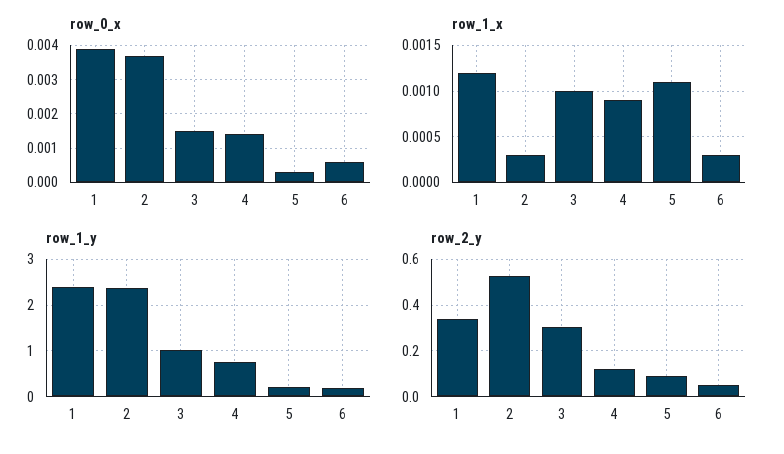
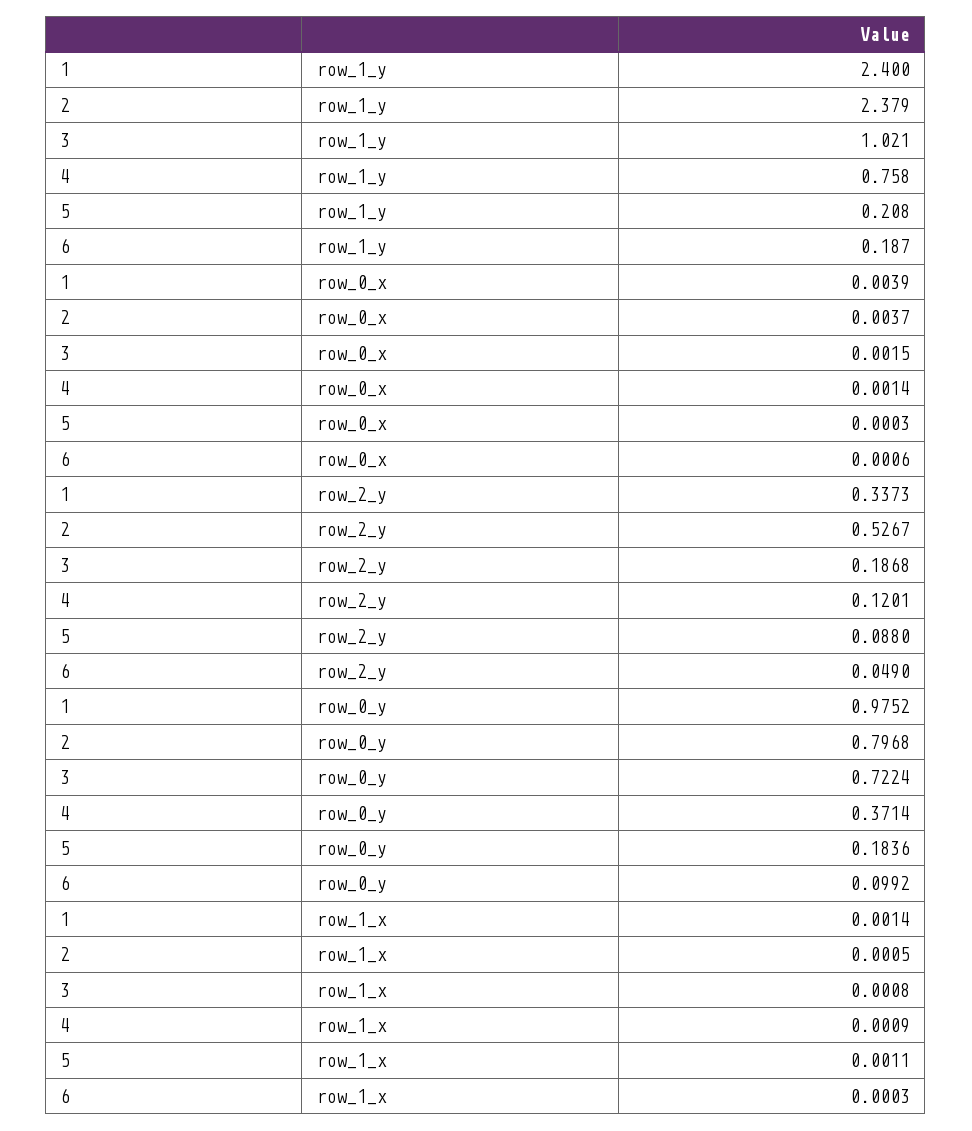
  {
    "row_0_x": {
      "1": 0.0039,
      "2": 0.0037,
      "3": 0.0015,
      "4": 0.0014,
      "5": 0.0003,
      "6": 0.0006
    },
    "row_1_x": {
-     "1": 0.0012,
+     "1": 0.0014,
-     "2": 0.0003,
+     "2": 0.0005,
-     "3": 0.001,
+     "3": 0.0008,
      "4": 0.0009,
      "5": 0.0011,
      "6": 0.0003
    },
    "row_1_y": {
      "1": 2.4,
      "2": 2.379,
      "3": 1.021,
      "4": 0.758,
      "5": 0.208,
      "6": 0.187
    },
    "row_2_y": {
      "1": 0.3373,
      "2": 0.5267,
-     "3": 0.3,
+     "3": 0.1868,
      "4": 0.1201,
      "5": 0.088,
      "6": 0.049
-   }
+   },
+   "row_0_y": {
+     "1": 0.9752,
+     "2": 0.7968,
+     "3": 0.7224,
+     "4": 0.3714,
+     "5": 0.1836,
+     "6": 0.0992
+   }
  }

